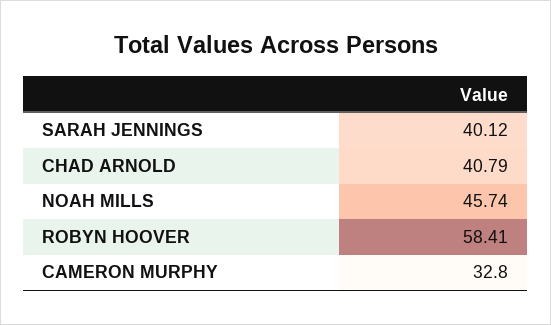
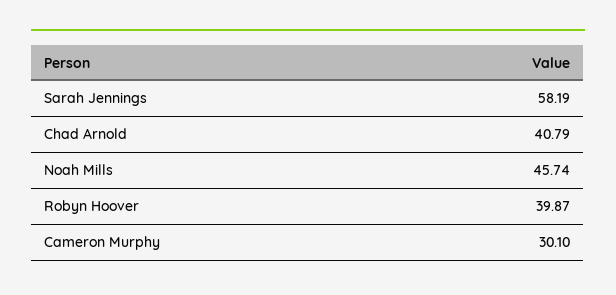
  {
-   "SARAH JENNINGS": 40.12,
+   "SARAH JENNINGS": 58.19,
    "CHAD ARNOLD": 40.79,
    "NOAH MILLS": 45.74,
-   "ROBYN HOOVER": 58.41,
+   "ROBYN HOOVER": 39.87,
-   "CAMERON MURPHY": 32.8
+   "CAMERON MURPHY": 30.1
  }

